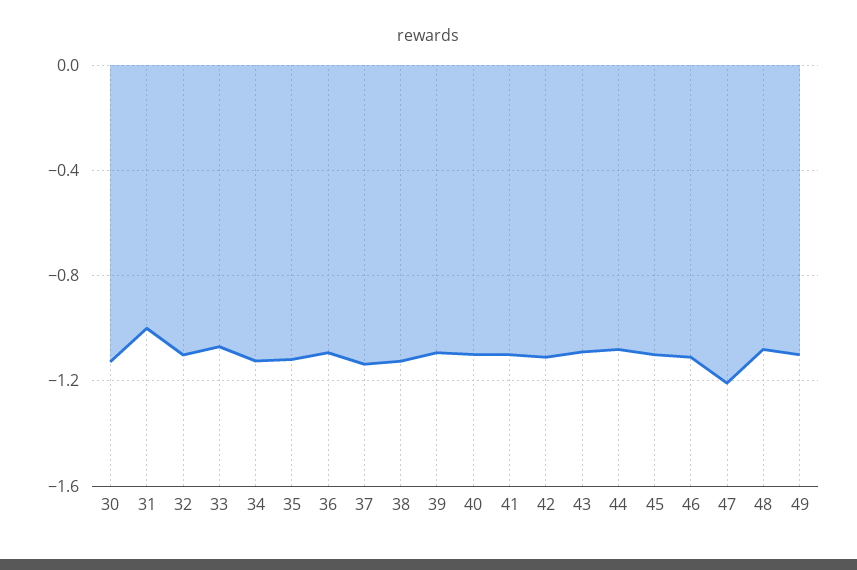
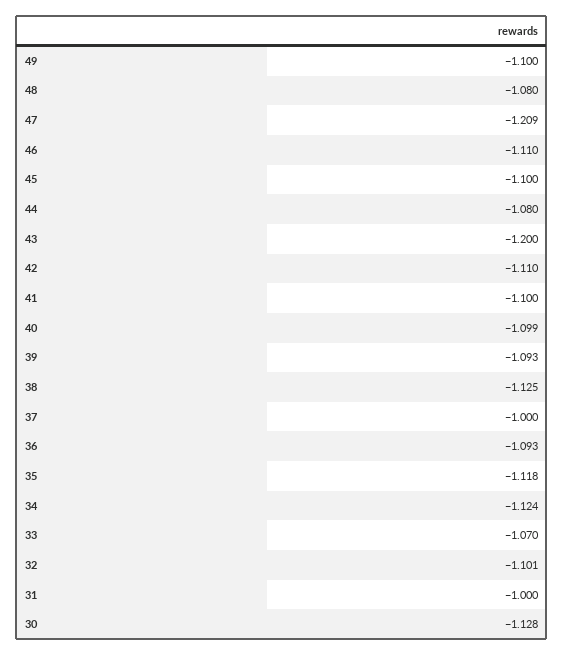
  {
    "30": -1.128,
    "31": -1,
    "32": -1.101,
    "33": -1.07,
    "34": -1.124,
    "35": -1.118,
    "36": -1.093,
-   "37": -1.15,
+   "37": -1,
    "38": -1.125,
    "39": -1.093,
    "40": -1.099,
    "41": -1.1,
    "42": -1.11,
-   "43": -1.1,
+   "43": -1.2,
    "44": -1.08,
    "45": -1.1,
    "46": -1.11,
    "47": -1.209,
    "48": -1.08,
    "49": -1.1
  }

